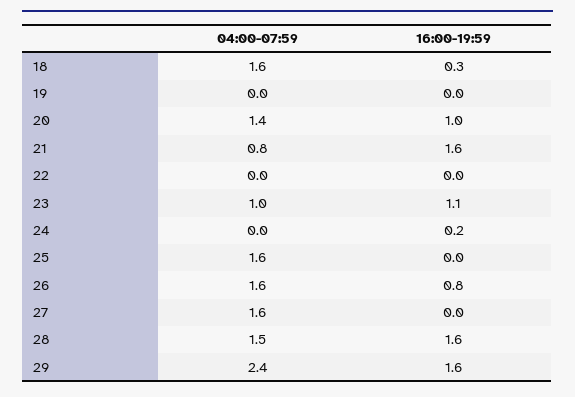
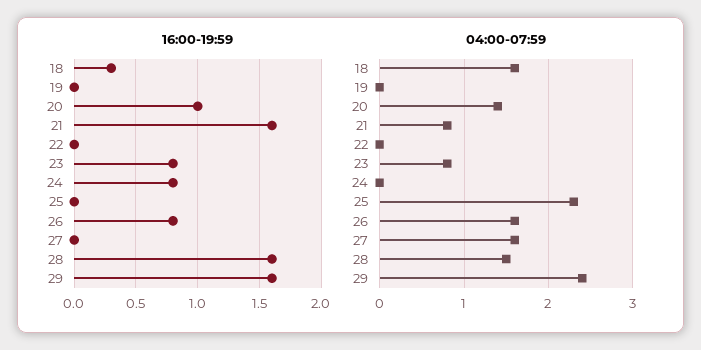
  {
    "04:00-07:59": {
      "18": 1.6,
      "19": 0,
      "20": 1.4,
      "21": 0.8,
      "22": 0,
-     "23": 1,
+     "23": 0.8,
      "24": 0,
-     "25": 1.6,
+     "25": 2.3,
      "26": 1.6,
      "27": 1.6,
      "28": 1.5,
      "29": 2.4
    },
    "16:00-19:59": {
      "18": 0.3,
      "19": 0,
      "20": 1,
      "21": 1.6,
      "22": 0,
-     "23": 1.1,
+     "23": 0.8,
-     "24": 0.2,
+     "24": 0.8,
      "25": 0,
      "26": 0.8,
      "27": 0,
      "28": 1.6,
      "29": 1.6
    }
  }

